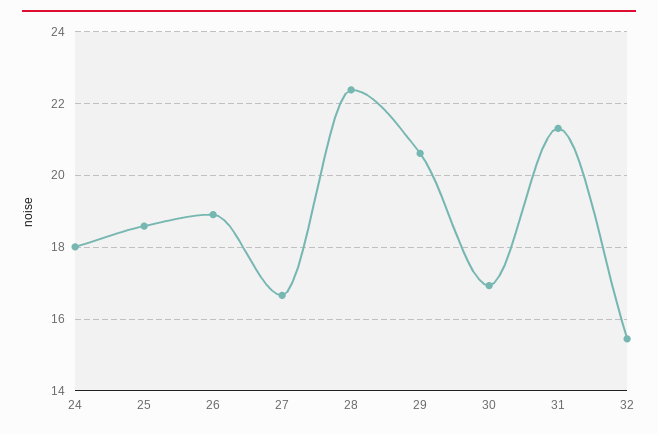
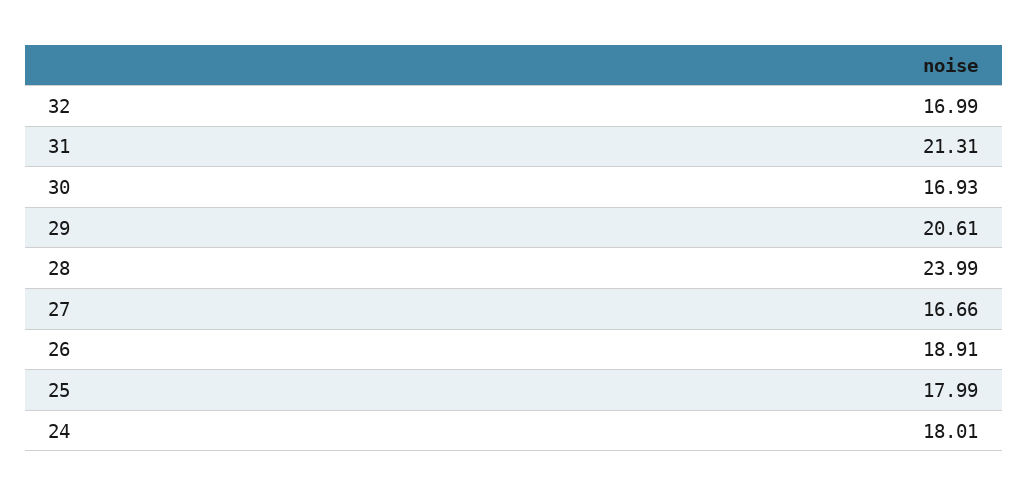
  {
    "24": 18.01,
-   "25": 18.6,
+   "25": 17.99,
    "26": 18.91,
    "27": 16.66,
-   "28": 22.4,
+   "28": 23.99,
    "29": 20.61,
    "30": 16.93,
    "31": 21.31,
-   "32": 15.4
+   "32": 16.99
  }

